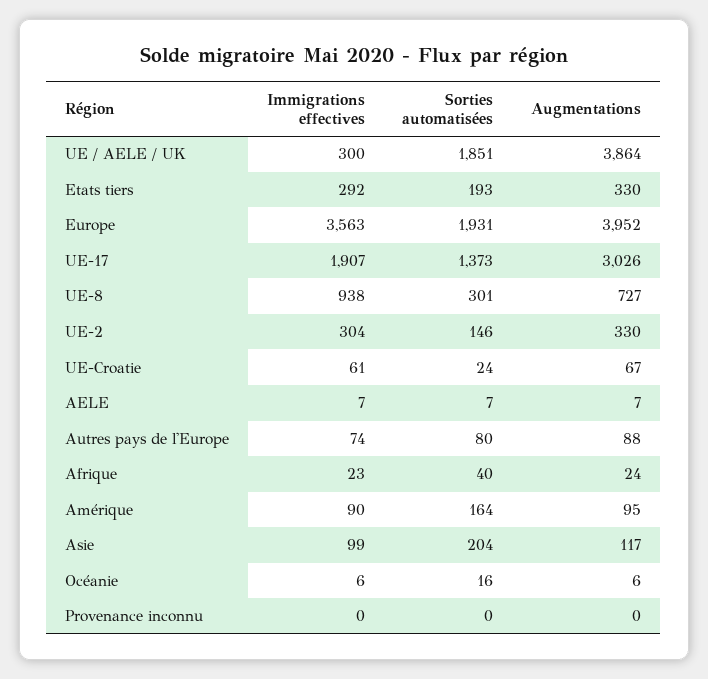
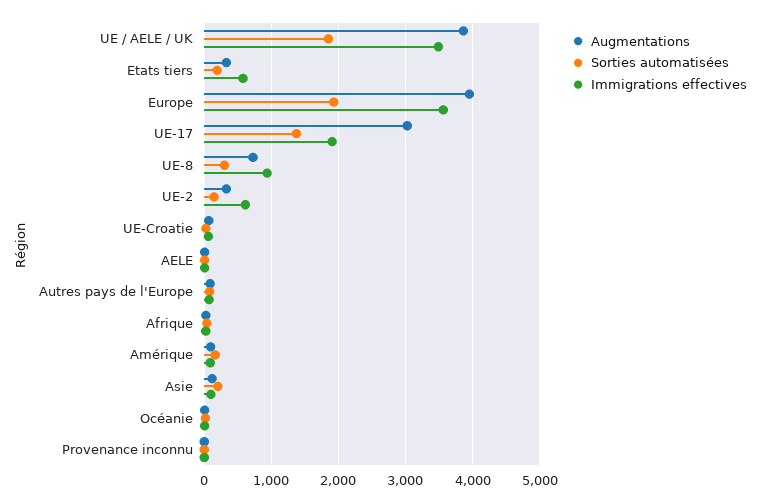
  {
    "Immigrations effectives": {
-     "UE / AELE / UK": 300,
+     "UE / AELE / UK": 3500,
-     "Etats tiers": 292,
+     "Etats tiers": 600,
      "Europe": 3563,
      "UE-17": 1907,
      "UE-8": 938,
-     "UE-2": 304,
+     "UE-2": 600,
      "UE-Croatie": 61,
      "AELE": 7,
      "Autres pays de l'Europe": 74,
      "Afrique": 23,
      "Amérique": 90,
      "Asie": 99,
      "Océanie": 6,
      "Provenance inconnu": 0
    },
    "Sorties automatisées": {
      "UE / AELE / UK": 1851,
      "Etats tiers": 193,
      "Europe": 1931,
      "UE-17": 1373,
      "UE-8": 301,
      "UE-2": 146,
      "UE-Croatie": 24,
      "AELE": 7,
      "Autres pays de l'Europe": 80,
      "Afrique": 40,
      "Amérique": 164,
      "Asie": 204,
      "Océanie": 16,
      "Provenance inconnu": 0
    },
    "Augmentations": {
      "UE / AELE / UK": 3864,
      "Etats tiers": 330,
      "Europe": 3952,
      "UE-17": 3026,
      "UE-8": 727,
      "UE-2": 330,
      "UE-Croatie": 67,
      "AELE": 7,
      "Autres pays de l'Europe": 88,
      "Afrique": 24,
      "Amérique": 95,
      "Asie": 117,
      "Océanie": 6,
      "Provenance inconnu": 0
    }
  }

